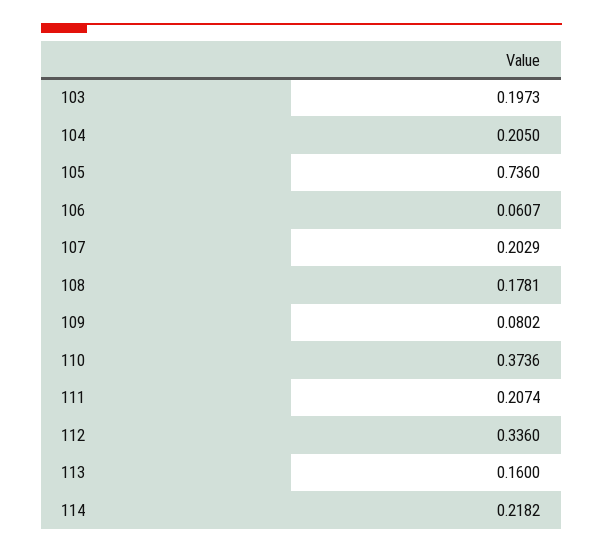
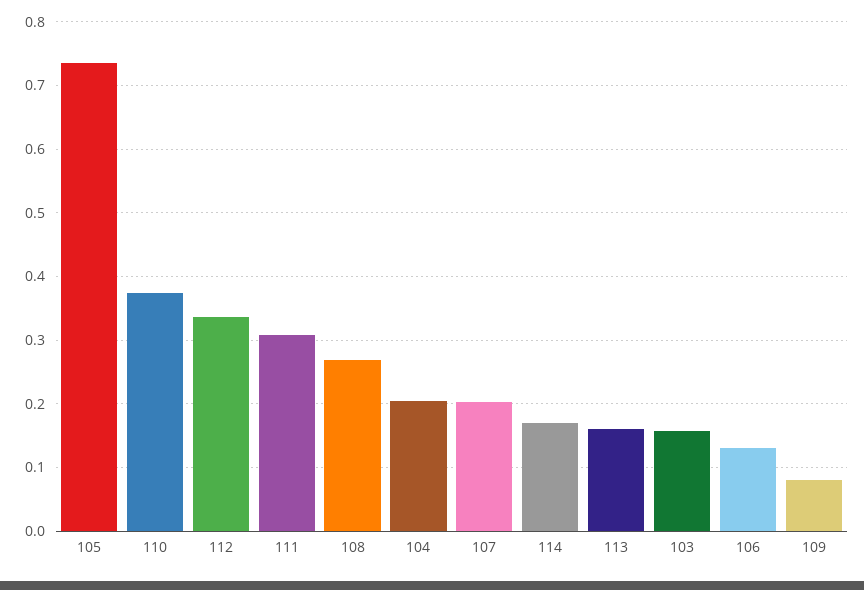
  {
-   "103": 0.1973,
+   "103": 0.16,
    "104": 0.205,
    "105": 0.736,
-   "106": 0.0607,
+   "106": 0.13,
    "107": 0.2029,
-   "108": 0.1781,
+   "108": 0.27,
    "109": 0.0802,
    "110": 0.3736,
-   "111": 0.2074,
+   "111": 0.31,
    "112": 0.336,
    "113": 0.16,
-   "114": 0.2182
+   "114": 0.17
  }

